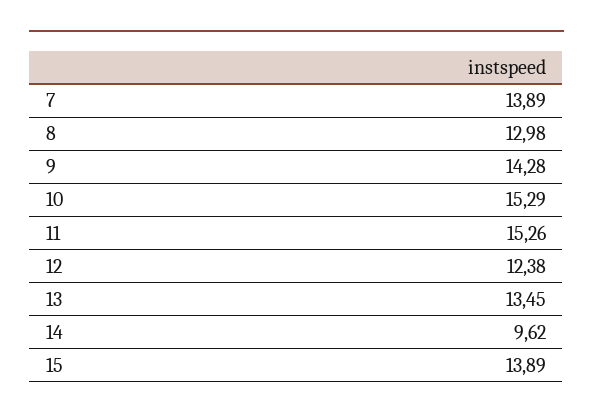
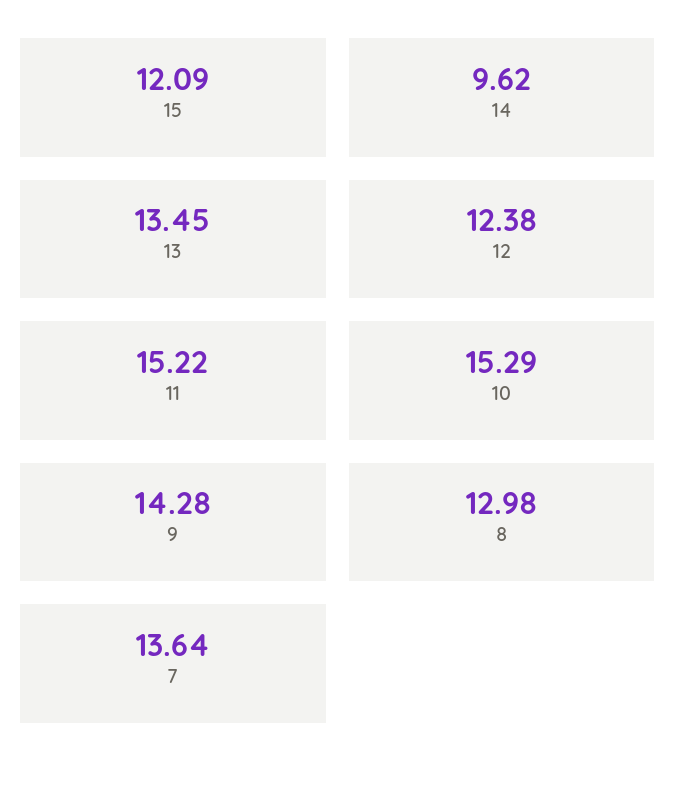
  {
-   "7": 13.89,
+   "7": 13.64,
    "8": 12.98,
    "9": 14.28,
    "10": 15.29,
-   "11": 15.26,
+   "11": 15.22,
    "12": 12.38,
    "13": 13.45,
    "14": 9.62,
-   "15": 13.89
+   "15": 12.09
  }

